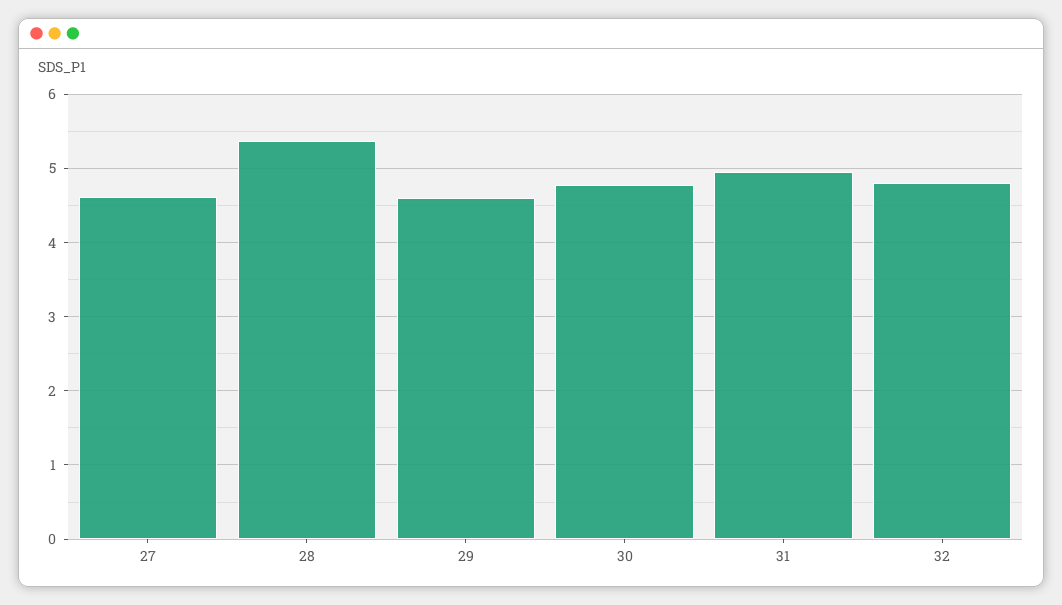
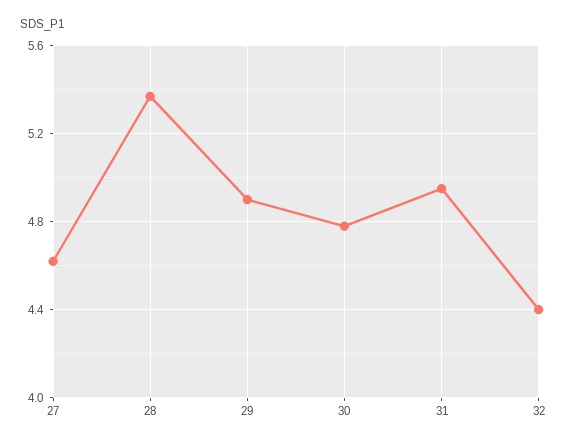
  {
    "27": 4.6,
    "28": 5.35,
-   "29": 4.6,
+   "29": 4.9,
    "30": 4.8,
    "31": 4.95,
-   "32": 4.8
+   "32": 4.4
  }

